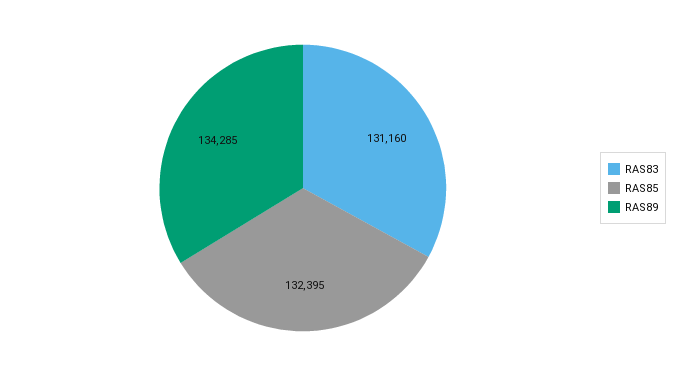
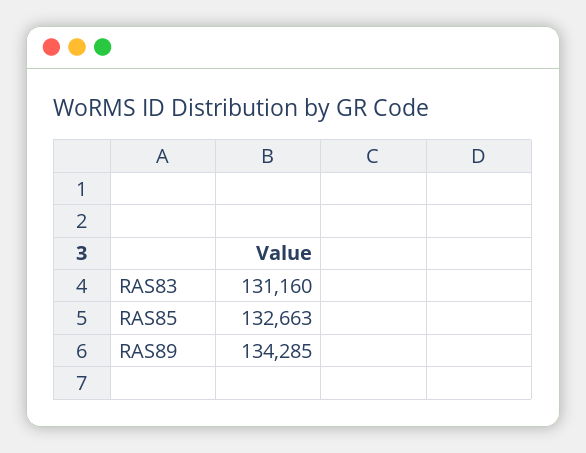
  {
    "RAS83": 131160,
-   "RAS85": 132395,
+   "RAS85": 132663,
    "RAS89": 134285
  }

